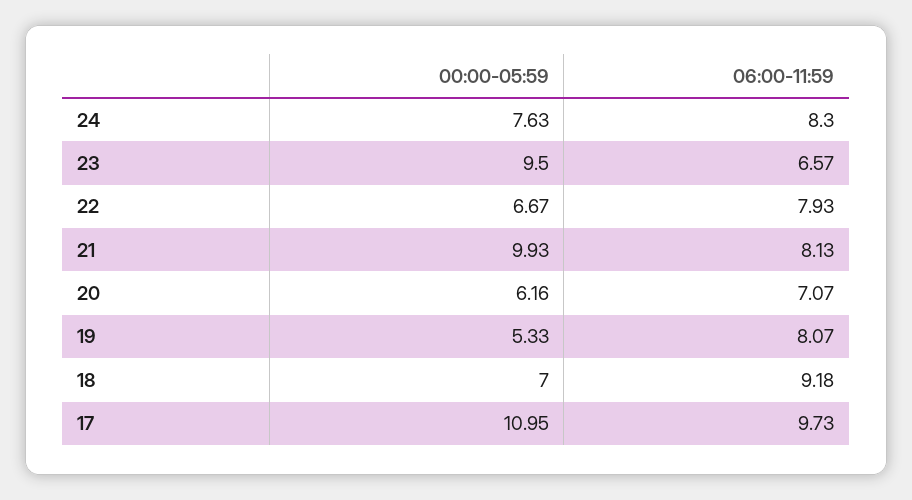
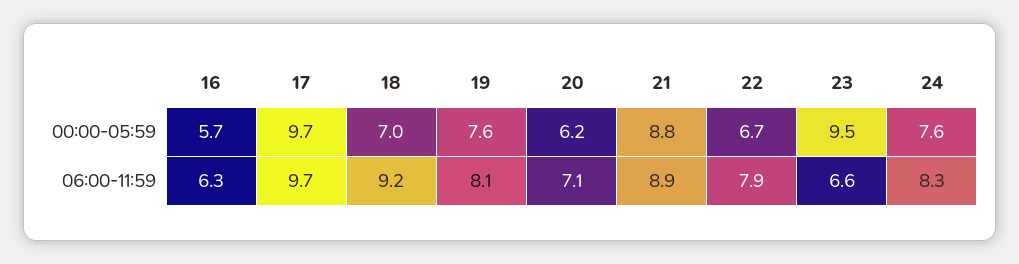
  {
    "00:00-05:59": {
      "24": 7.63,
      "23": 9.5,
      "22": 6.67,
-     "21": 9.93,
+     "21": 8.8,
      "20": 6.16,
-     "19": 5.33,
+     "19": 7.6,
      "18": 7,
-     "17": 10.95
+     "17": 9.7,
+     "16": 5.7
    },
    "06:00-11:59": {
      "24": 8.3,
      "23": 6.57,
      "22": 7.93,
-     "21": 8.13,
+     "21": 8.9,
      "20": 7.07,
      "19": 8.07,
      "18": 9.18,
-     "17": 9.73
+     "17": 9.73,
+     "16": 6.3
    }
  }

